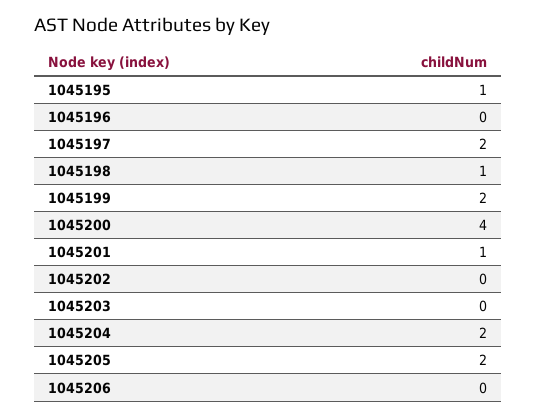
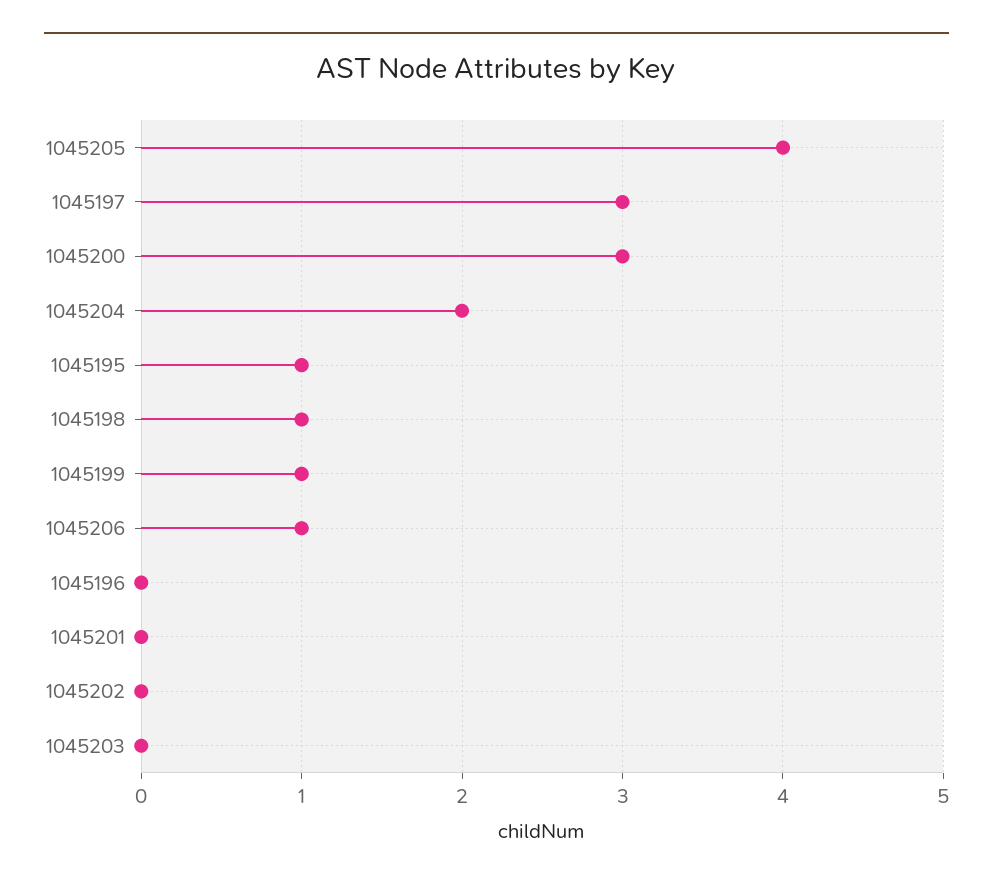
  {
    "1045195": 1,
    "1045196": 0,
-   "1045197": 2,
+   "1045197": 3,
    "1045198": 1,
-   "1045199": 2,
+   "1045199": 1,
-   "1045200": 4,
+   "1045200": 3,
-   "1045201": 1,
+   "1045201": 0,
    "1045202": 0,
    "1045203": 0,
    "1045204": 2,
-   "1045205": 2,
+   "1045205": 4,
-   "1045206": 0
+   "1045206": 1
  }

